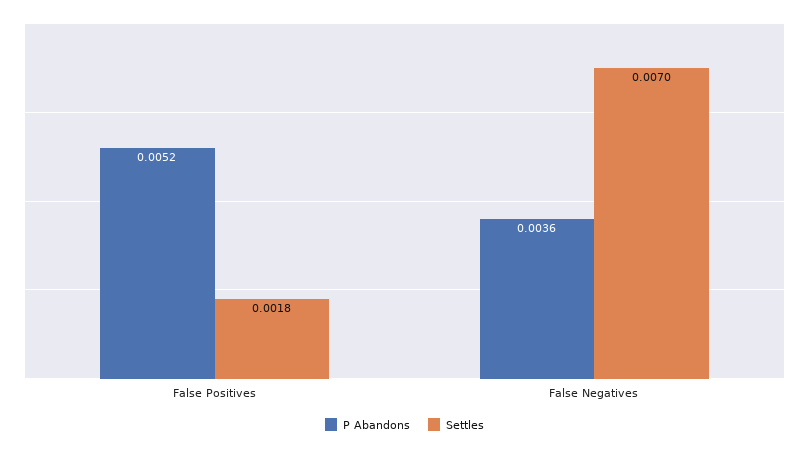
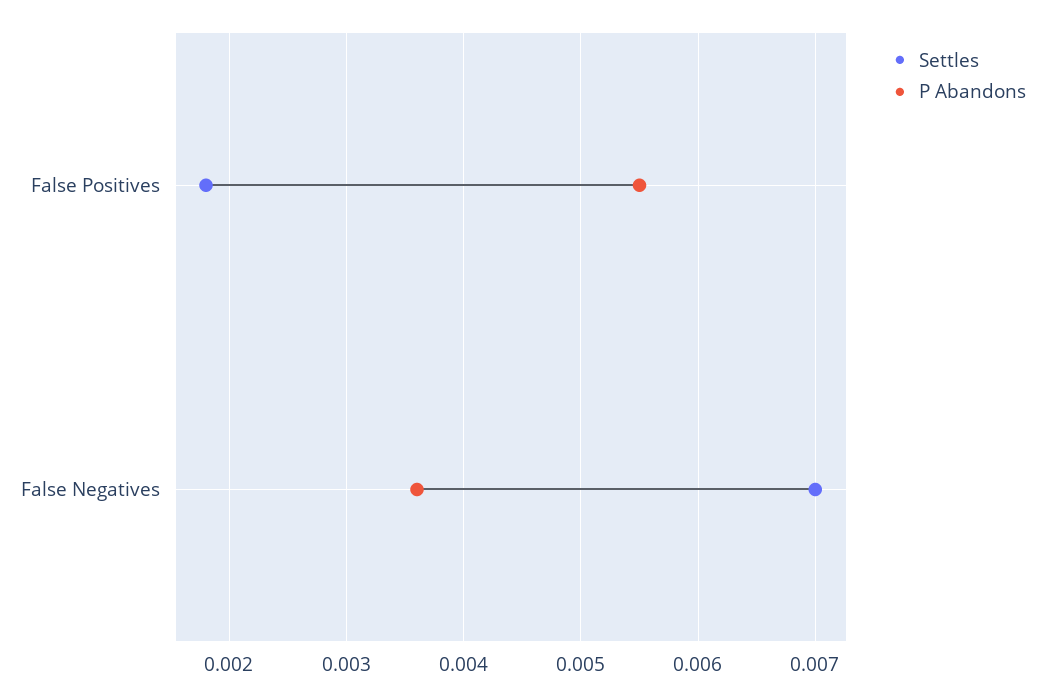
  {
    "P Abandons": {
-     "False Positives": 0.0052,
+     "False Positives": 0.0055,
      "False Negatives": 0.0036
    },
    "Settles": {
      "False Positives": 0.0018,
      "False Negatives": 0.007
    }
  }

